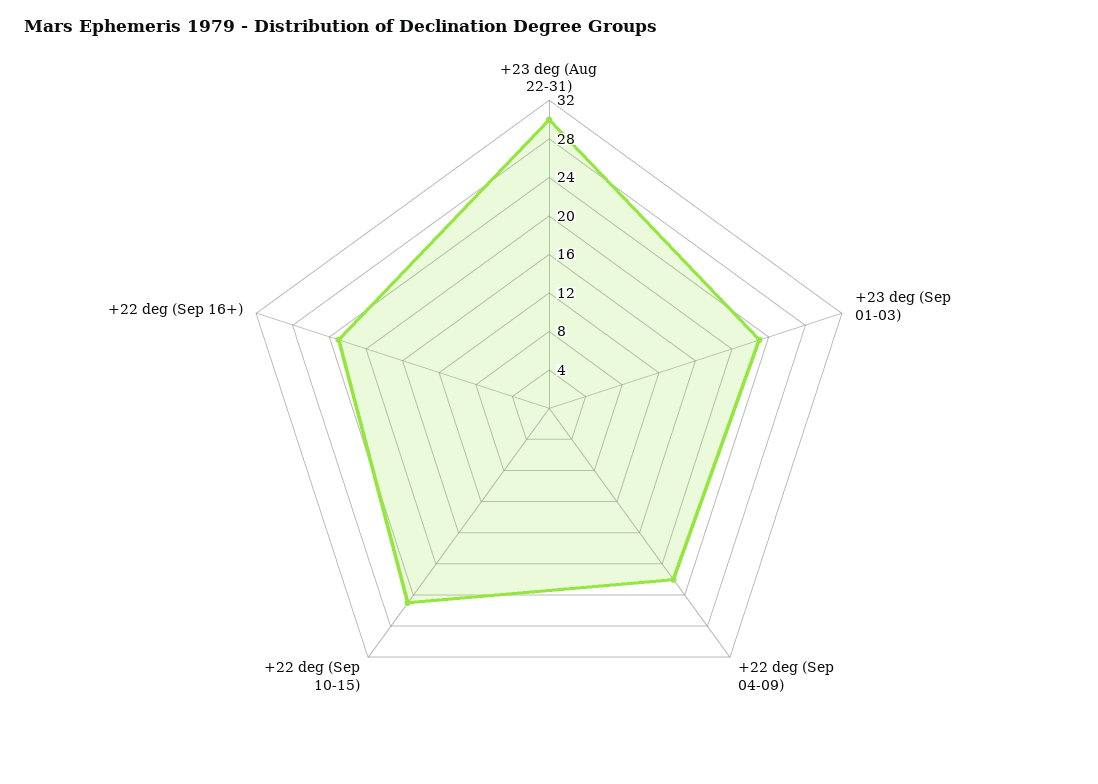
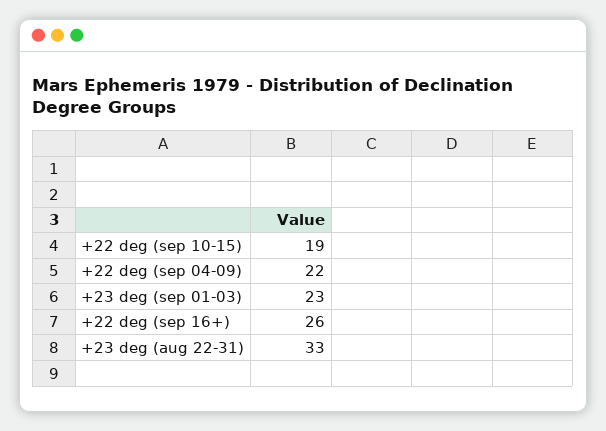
  {
-   "+23 deg (Aug 22-31)": 30,
+   "+23 deg (Aug 22-31)": 33,
    "+23 deg (Sep 01-03)": 23,
    "+22 deg (Sep 04-09)": 22,
-   "+22 deg (Sep 10-15)": 25,
+   "+22 deg (Sep 10-15)": 19,
-   "+22 deg (Sep 16+)": 23
+   "+22 deg (Sep 16+)": 26
  }

